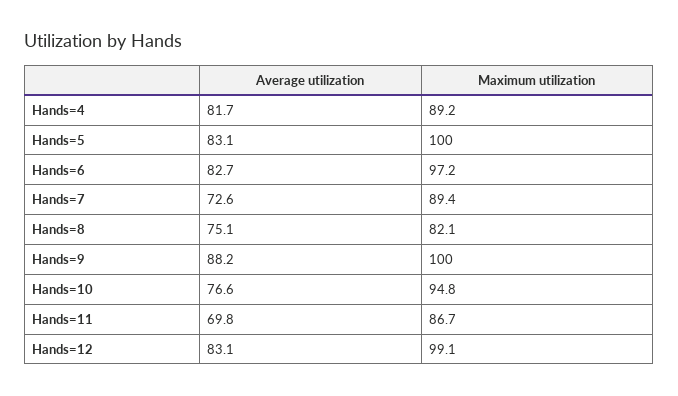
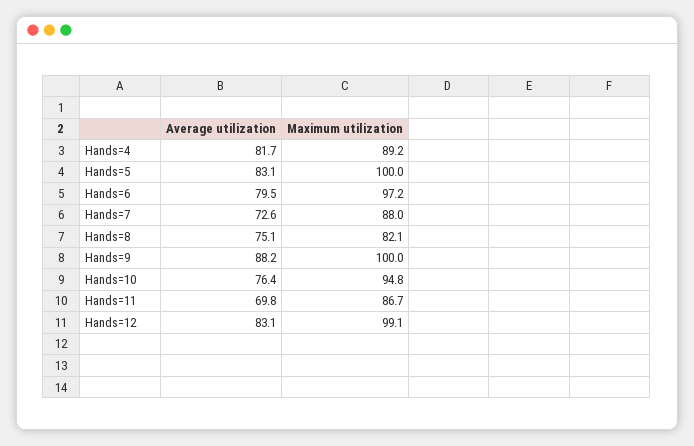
  {
    "Average utilization": {
      "Hands=4": 81.7,
      "Hands=5": 83.1,
-     "Hands=6": 82.7,
+     "Hands=6": 79.5,
      "Hands=7": 72.6,
      "Hands=8": 75.1,
      "Hands=9": 88.2,
-     "Hands=10": 76.6,
+     "Hands=10": 76.4,
      "Hands=11": 69.8,
      "Hands=12": 83.1
    },
    "Maximum utilization": {
      "Hands=4": 89.2,
      "Hands=5": 100,
      "Hands=6": 97.2,
-     "Hands=7": 89.4,
+     "Hands=7": 88,
      "Hands=8": 82.1,
      "Hands=9": 100,
      "Hands=10": 94.8,
      "Hands=11": 86.7,
      "Hands=12": 99.1
    }
  }

